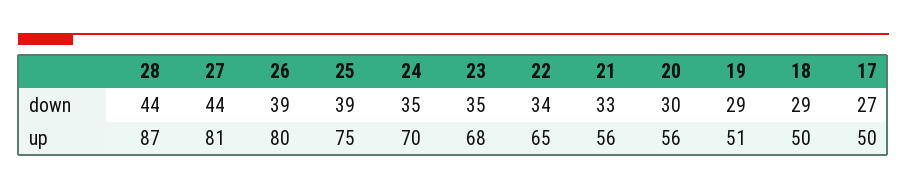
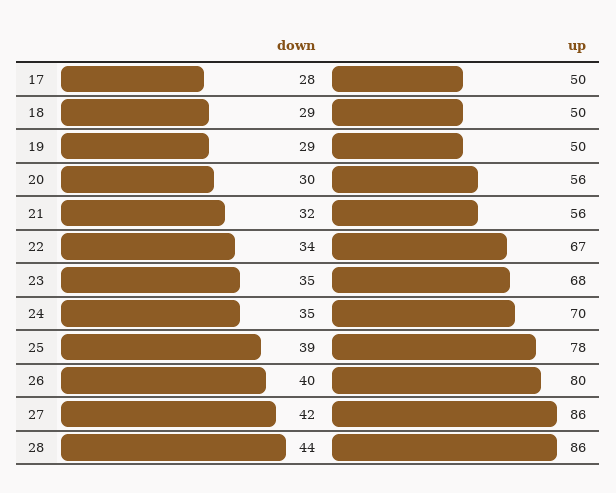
  {
    "28": {
      "down": 44,
-     "up": 87
+     "up": 86
    },
    "27": {
-     "down": 44,
+     "down": 42,
-     "up": 81
+     "up": 86
    },
    "26": {
-     "down": 39,
+     "down": 40,
      "up": 80
    },
    "25": {
      "down": 39,
-     "up": 75
+     "up": 78
    },
    "24": {
      "down": 35,
      "up": 70
    },
    "23": {
      "down": 35,
      "up": 68
    },
    "22": {
      "down": 34,
-     "up": 65
+     "up": 67
    },
    "21": {
-     "down": 33,
+     "down": 32,
      "up": 56
    },
    "20": {
      "down": 30,
      "up": 56
    },
    "19": {
      "down": 29,
-     "up": 51
+     "up": 50
    },
    "18": {
      "down": 29,
      "up": 50
    },
    "17": {
-     "down": 27,
+     "down": 28,
      "up": 50
    }
  }

